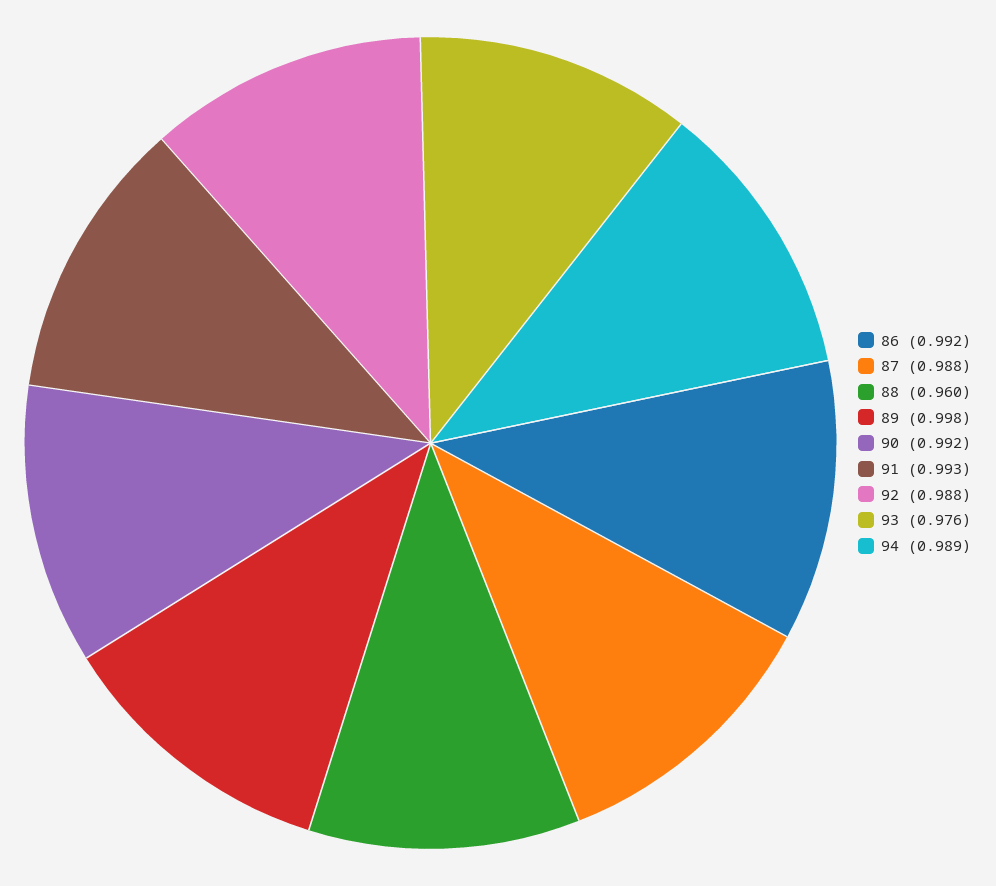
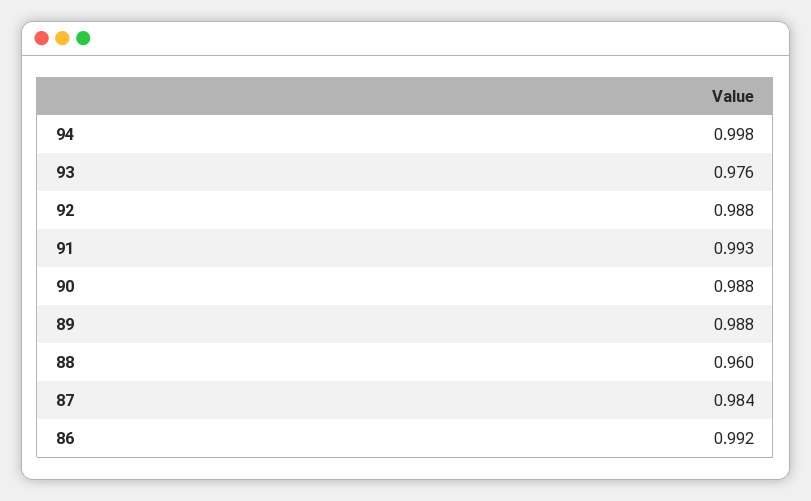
  {
    "86": 0.992,
-   "87": 0.988,
+   "87": 0.984,
    "88": 0.96,
-   "89": 0.998,
+   "89": 0.988,
-   "90": 0.992,
+   "90": 0.988,
    "91": 0.993,
    "92": 0.988,
    "93": 0.976,
-   "94": 0.989
+   "94": 0.998
  }

